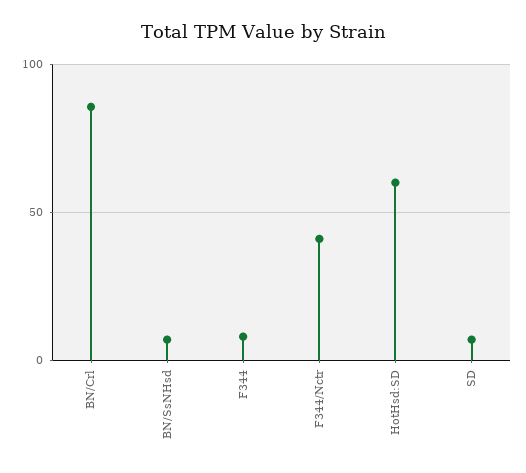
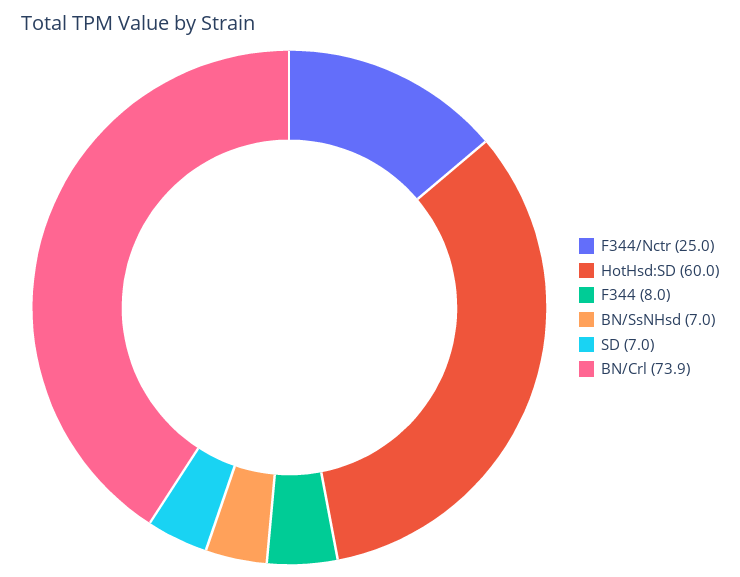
  {
-   "BN/Crl": 85,
+   "BN/Crl": 73.9,
    "BN/SsNHsd": 7,
    "F344": 8,
-   "F344/Nctr": 40,
+   "F344/Nctr": 25,
    "HotHsd:SD": 60,
    "SD": 7
  }

